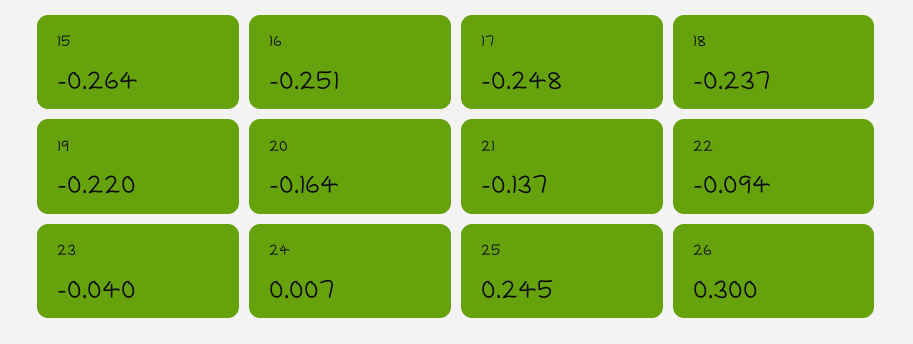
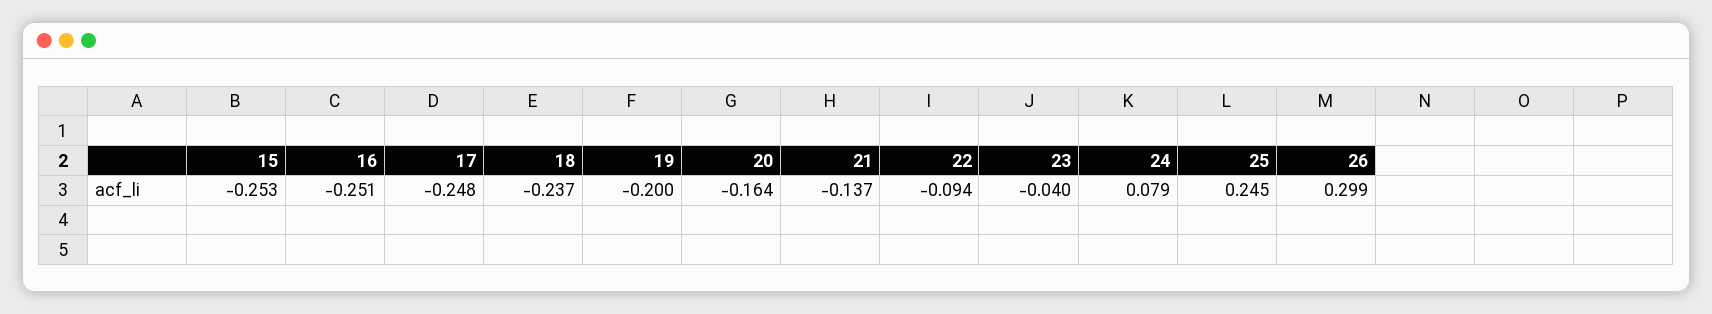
  {
-   "15": -0.264,
+   "15": -0.253,
    "16": -0.251,
    "17": -0.248,
    "18": -0.237,
-   "19": -0.22,
+   "19": -0.2,
    "20": -0.164,
    "21": -0.137,
    "22": -0.094,
    "23": -0.04,
-   "24": 0.007,
+   "24": 0.079,
    "25": 0.245,
-   "26": 0.3
+   "26": 0.299
  }

